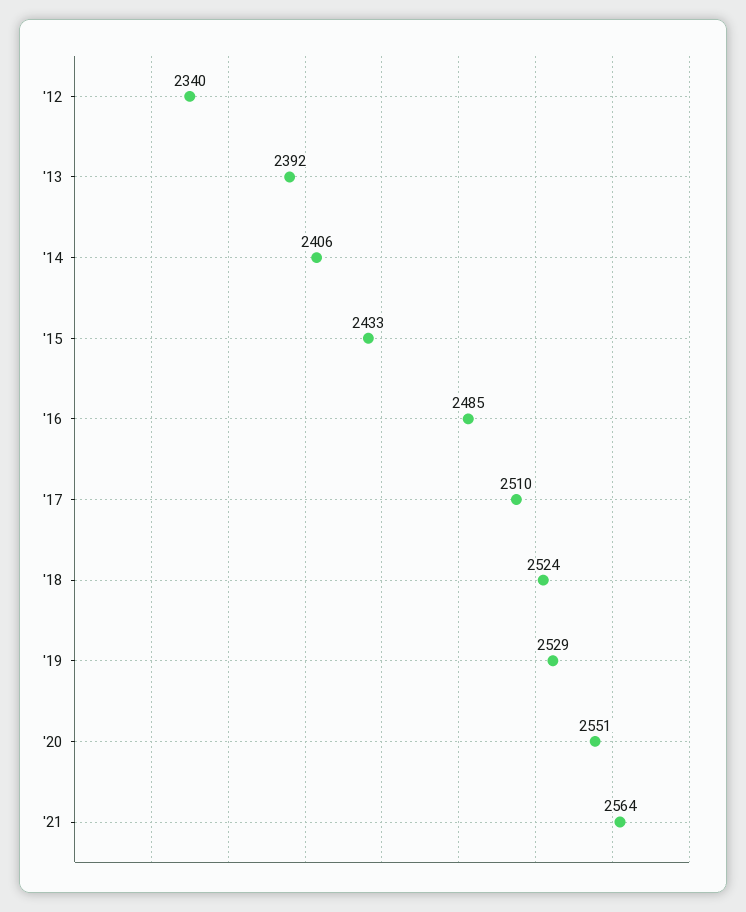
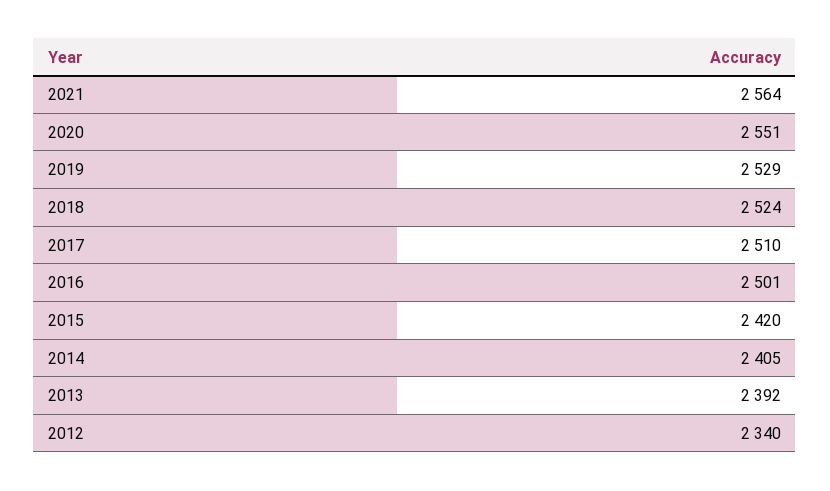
  {
    "'12": 2340,
    "'13": 2392,
-   "'14": 2406,
+   "'14": 2405,
-   "'15": 2433,
+   "'15": 2420,
-   "'16": 2485,
+   "'16": 2501,
    "'17": 2510,
    "'18": 2524,
    "'19": 2529,
    "'20": 2551,
    "'21": 2564
  }

